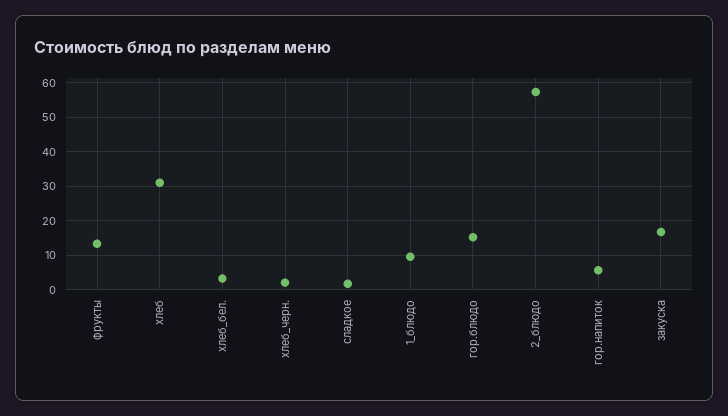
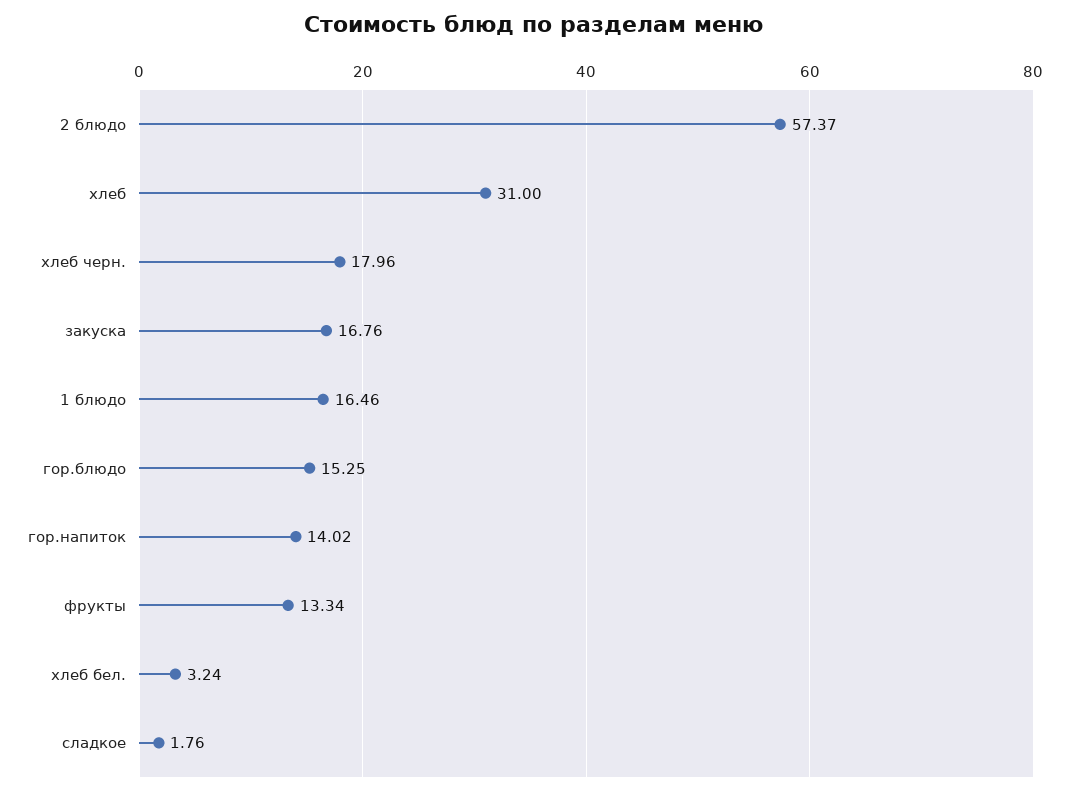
  {
    "фрукты": 13.34,
    "хлеб": 31,
    "хлеб_бел.": 3.24,
-   "хлеб_черн.": 2,
+   "хлеб_черн.": 17.96,
    "сладкое": 1.76,
-   "1_блюдо": 10,
+   "1_блюдо": 16.46,
    "гор.блюдо": 15.25,
    "2_блюдо": 57.37,
-   "гор.напиток": 6,
+   "гор.напиток": 14.02,
    "закуска": 16.76
  }

